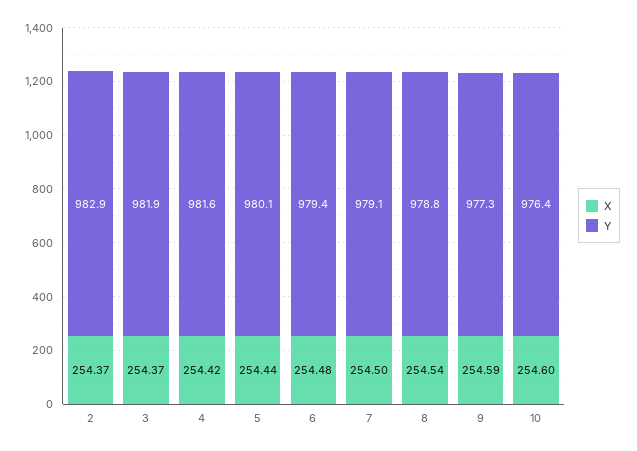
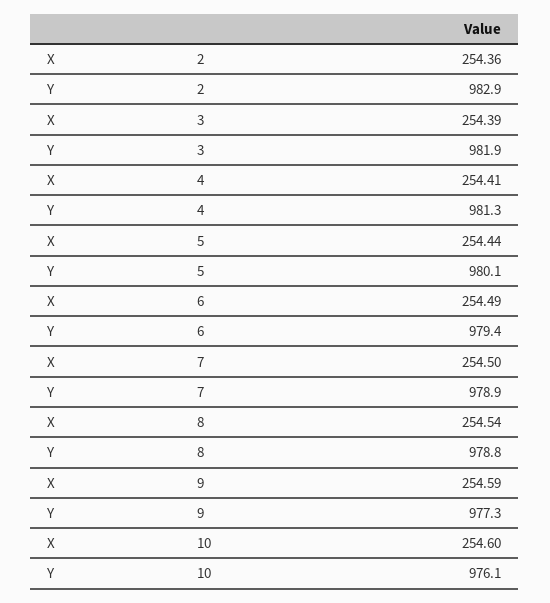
  {
    "X": {
-     "2": 254.37,
+     "2": 254.36,
-     "3": 254.37,
+     "3": 254.39,
-     "4": 254.42,
+     "4": 254.41,
      "5": 254.44,
-     "6": 254.48,
+     "6": 254.49,
      "7": 254.5,
      "8": 254.54,
      "9": 254.59,
      "10": 254.6
    },
    "Y": {
      "2": 982.9,
      "3": 981.9,
-     "4": 981.6,
+     "4": 981.3,
      "5": 980.1,
      "6": 979.4,
-     "7": 979.1,
+     "7": 978.9,
      "8": 978.8,
      "9": 977.3,
-     "10": 976.4
+     "10": 976.1
    }
  }

